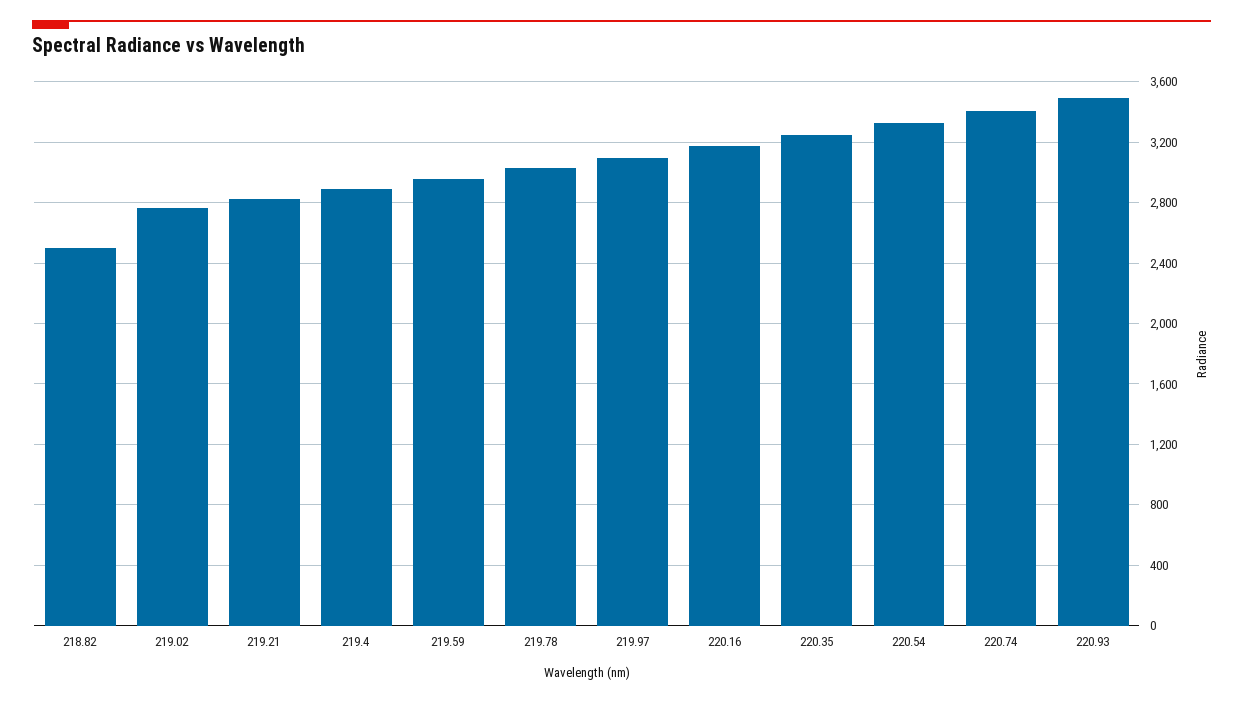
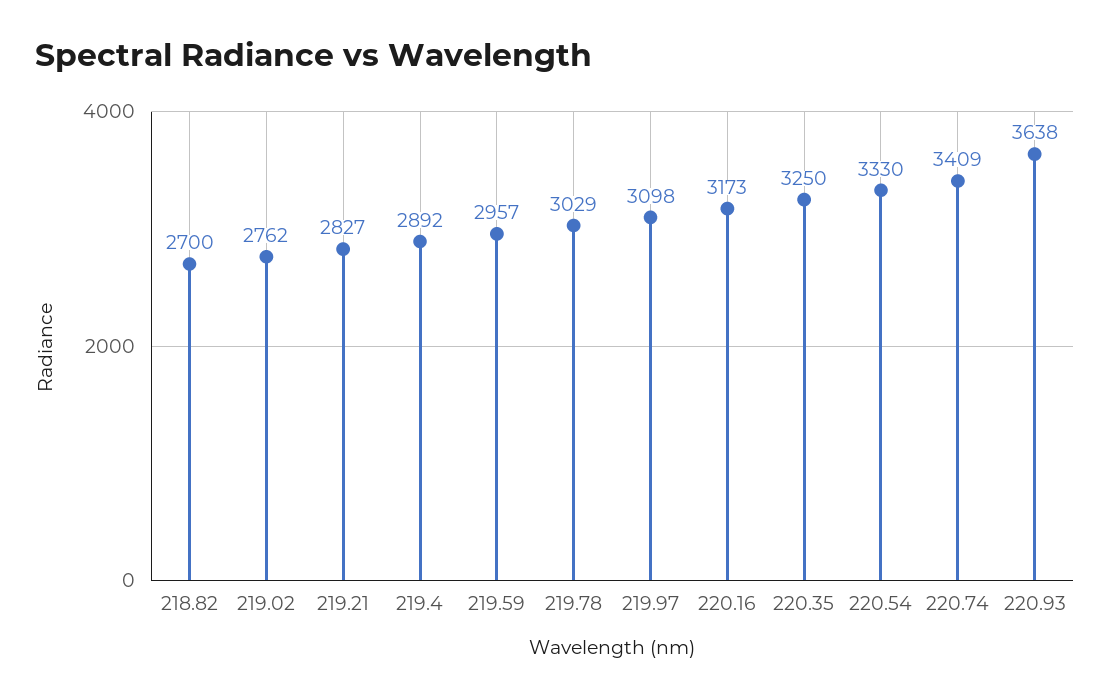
  {
-   "218.82": 2500,
+   "218.82": 2700,
    "219.02": 2762,
    "219.21": 2827,
    "219.4": 2892,
    "219.59": 2957,
    "219.78": 3029,
    "219.97": 3098,
    "220.16": 3173,
    "220.35": 3250,
    "220.54": 3330,
    "220.74": 3409,
-   "220.93": 3500
+   "220.93": 3638
  }

